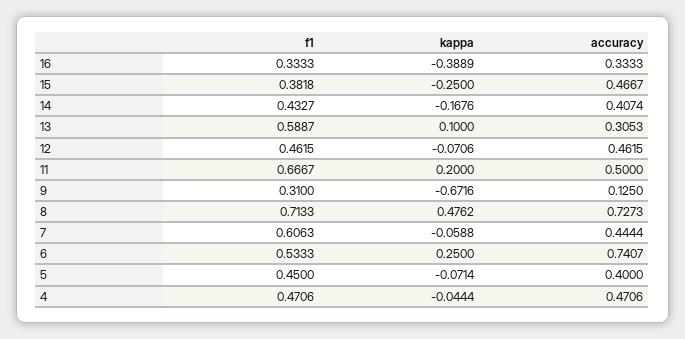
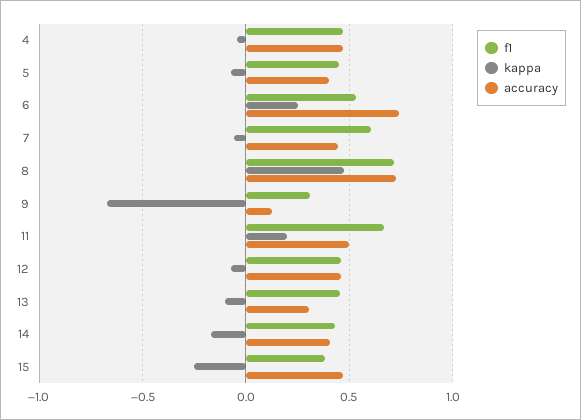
  {
    "f1": {
-     "16": 0.3333,
      "15": 0.3818,
      "14": 0.4327,
-     "13": 0.5887,
+     "13": 0.45,
      "12": 0.4615,
      "11": 0.6667,
      "9": 0.31,
      "8": 0.7133,
      "7": 0.6063,
      "6": 0.5333,
      "5": 0.45,
      "4": 0.4706
    },
    "kappa": {
-     "16": -0.3889,
      "15": -0.25,
      "14": -0.1676,
-     "13": 0.1,
+     "13": -0.1,
      "12": -0.0706,
      "11": 0.2,
      "9": -0.6716,
      "8": 0.4762,
      "7": -0.0588,
      "6": 0.25,
      "5": -0.0714,
      "4": -0.0444
    },
    "accuracy": {
-     "16": 0.3333,
      "15": 0.4667,
      "14": 0.4074,
      "13": 0.3053,
      "12": 0.4615,
      "11": 0.5,
      "9": 0.125,
      "8": 0.7273,
      "7": 0.4444,
      "6": 0.7407,
      "5": 0.4,
      "4": 0.4706
    }
  }

